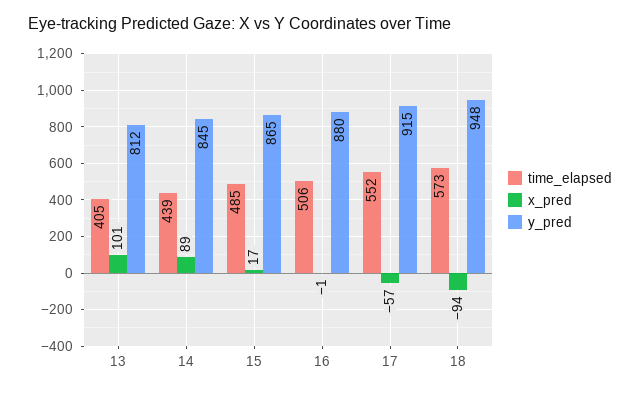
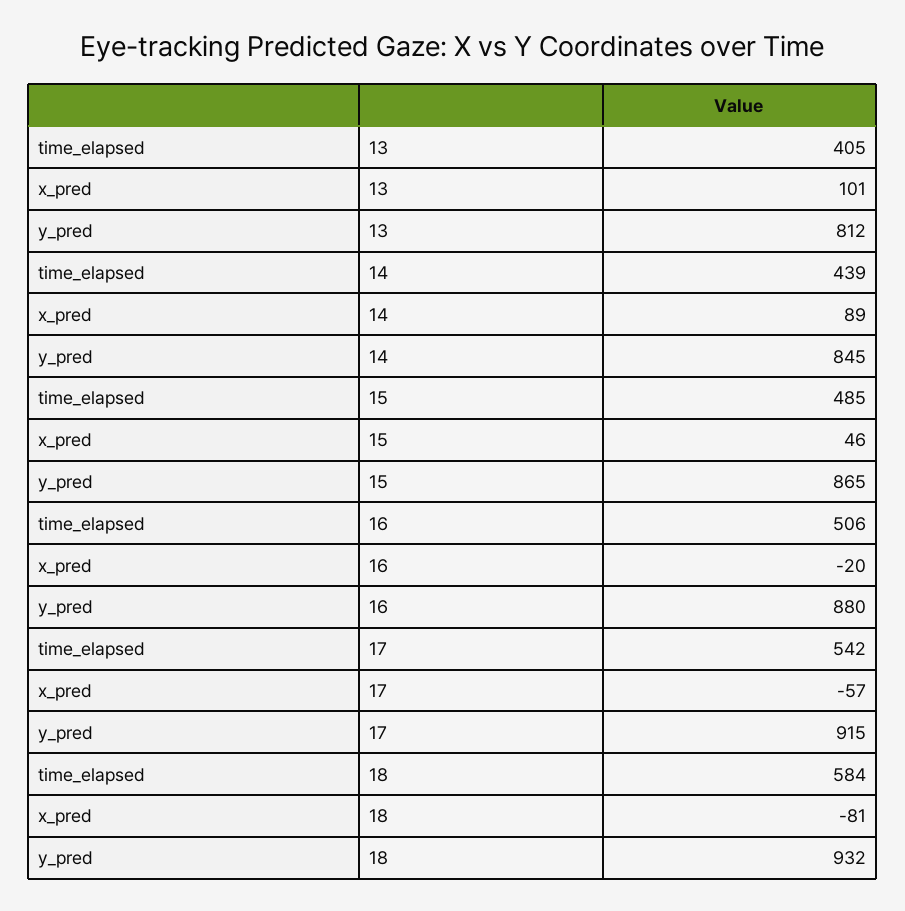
  {
    "time_elapsed": {
      "13": 405,
      "14": 439,
      "15": 485,
      "16": 506,
-     "17": 552,
+     "17": 542,
-     "18": 573
+     "18": 584
    },
    "x_pred": {
      "13": 101,
      "14": 89,
-     "15": 17,
+     "15": 46,
-     "16": -1,
+     "16": -20,
      "17": -57,
-     "18": -94
+     "18": -81
    },
    "y_pred": {
      "13": 812,
      "14": 845,
      "15": 865,
      "16": 880,
      "17": 915,
-     "18": 948
+     "18": 932
    }
  }

